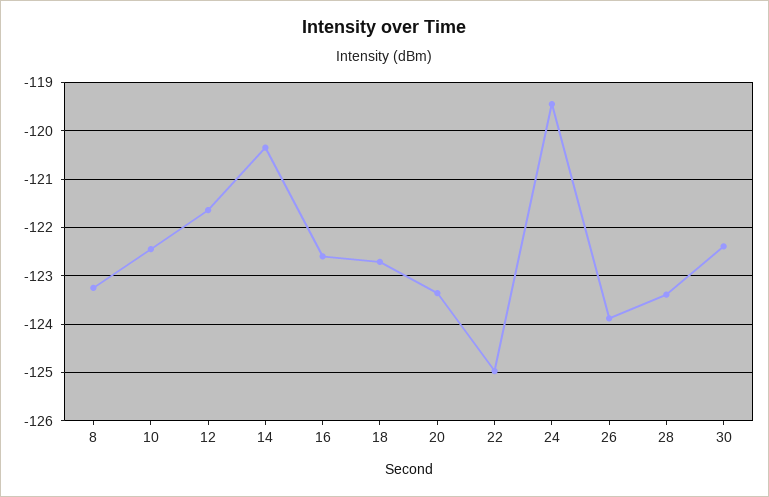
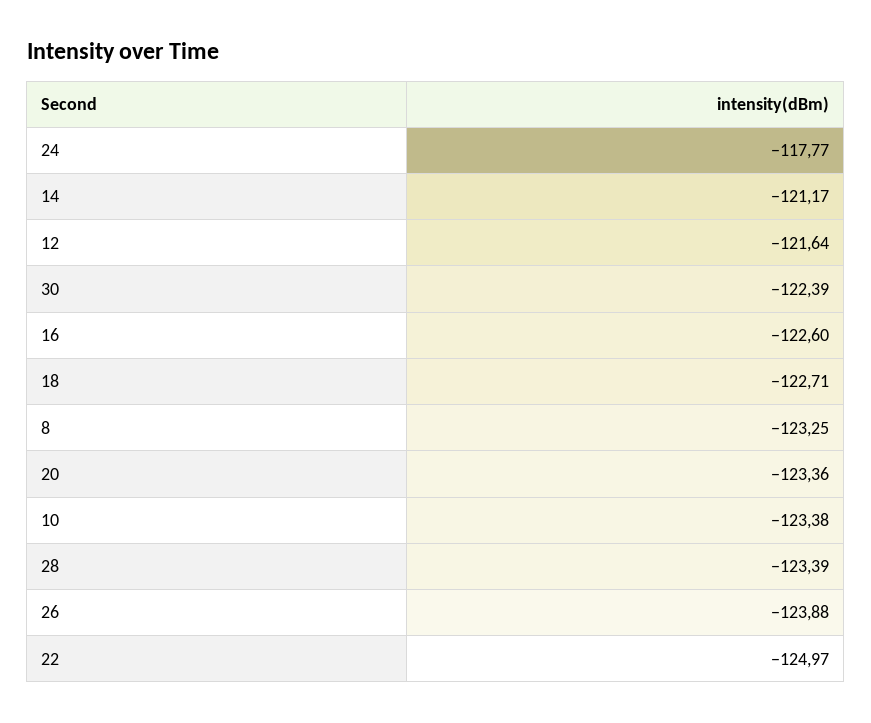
  {
    "8": -123.25,
-   "10": -122.4,
+   "10": -123.38,
    "12": -121.64,
-   "14": -120.4,
+   "14": -121.17,
    "16": -122.6,
    "18": -122.71,
    "20": -123.36,
    "22": -124.97,
-   "24": -119.4,
+   "24": -117.77,
    "26": -123.88,
    "28": -123.39,
    "30": -122.39
  }

